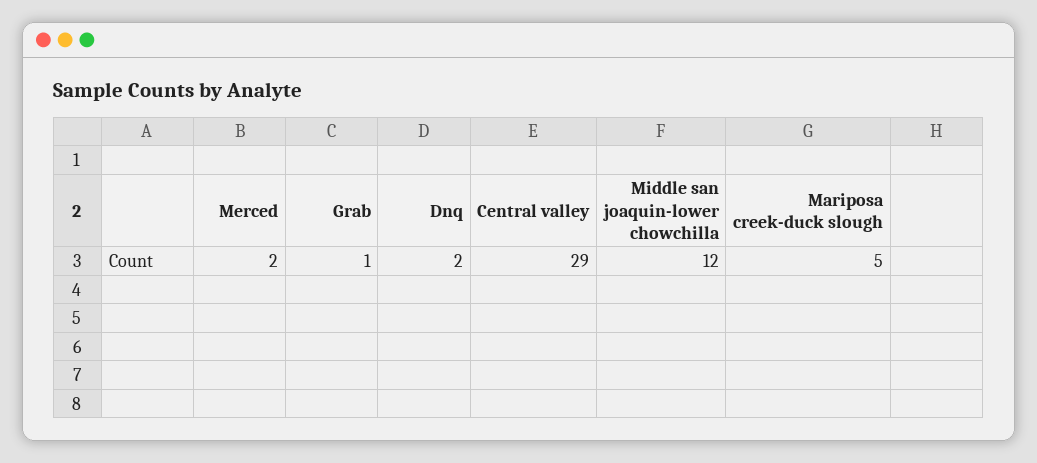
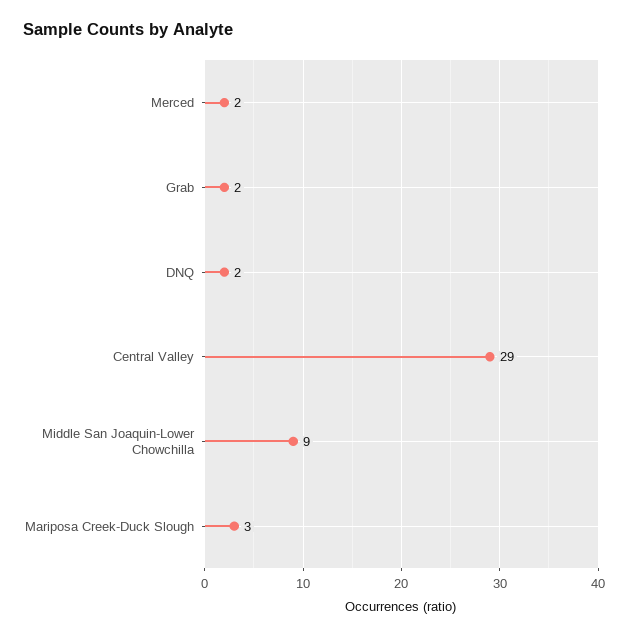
  {
    "Merced": 2,
-   "Grab": 1,
+   "Grab": 2,
    "Dnq": 2,
    "Central valley": 29,
-   "Middle san joaquin-lower chowchilla": 12,
+   "Middle san joaquin-lower chowchilla": 9,
-   "Mariposa creek-duck slough": 5
+   "Mariposa creek-duck slough": 3
  }

